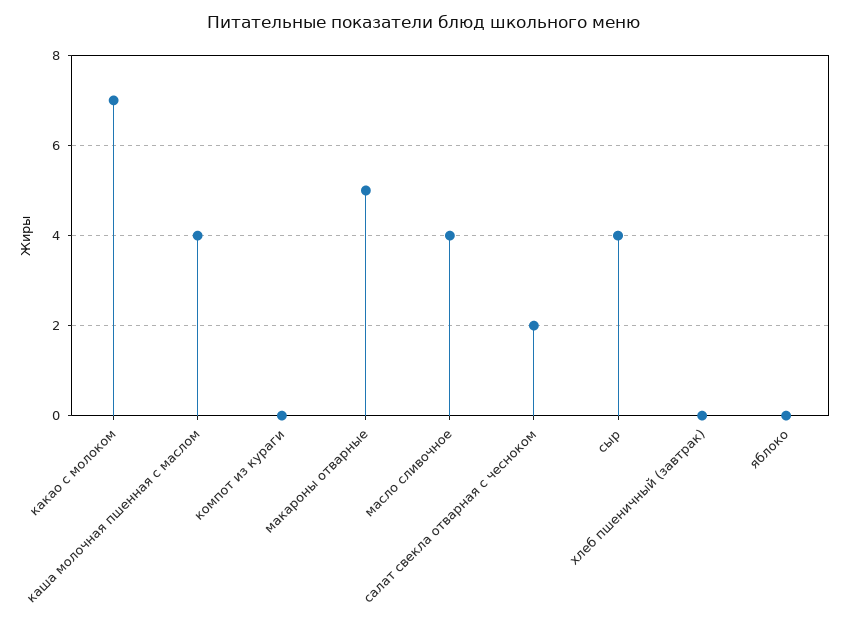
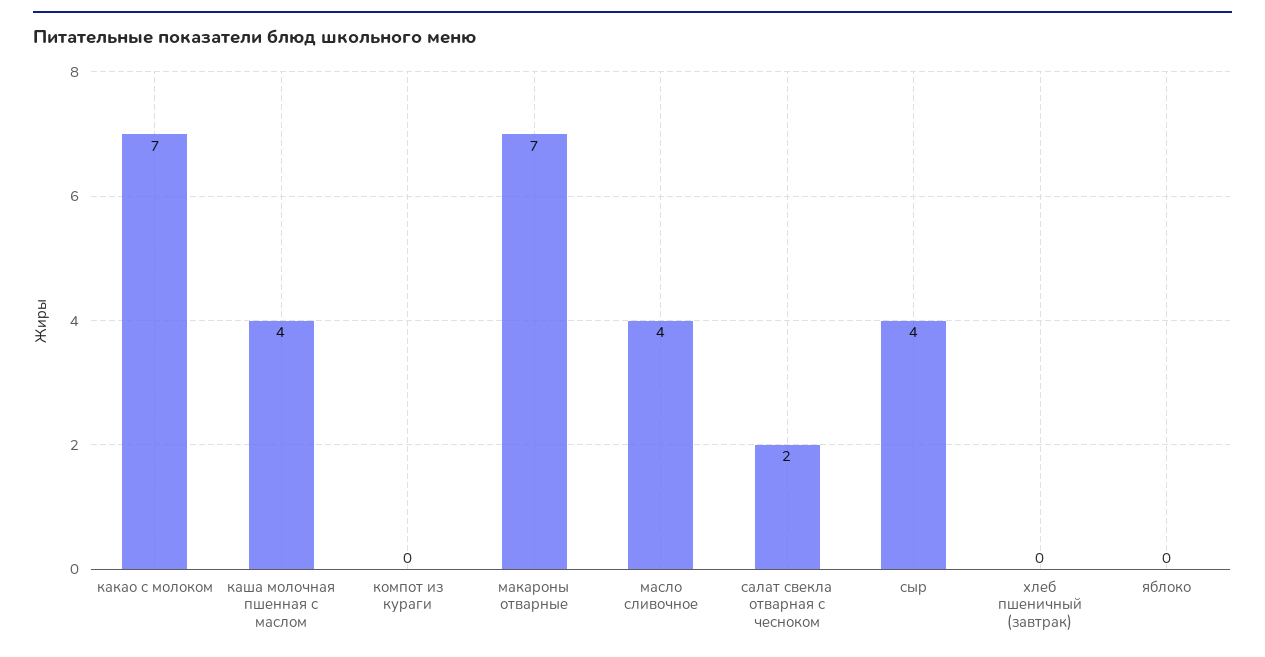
  {
    "какао с молоком": 7,
    "каша молочная пшенная с маслом": 4,
    "компот из кураги": 0,
-   "макароны отварные": 5,
+   "макароны отварные": 7,
    "масло сливочное": 4,
    "салат свекла отварная с чесноком": 2,
    "сыр": 4,
    "хлеб пшеничный (завтрак)": 0,
    "яблоко": 0
  }

